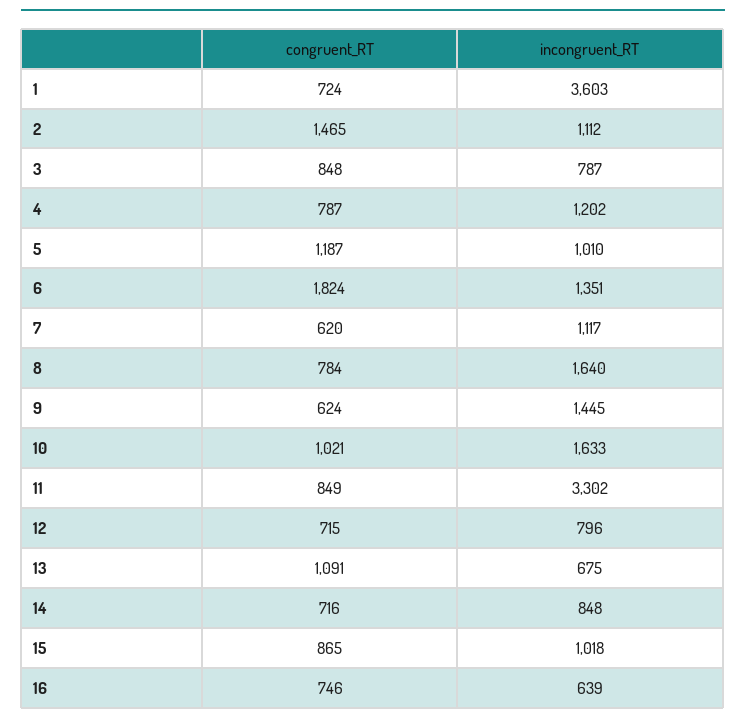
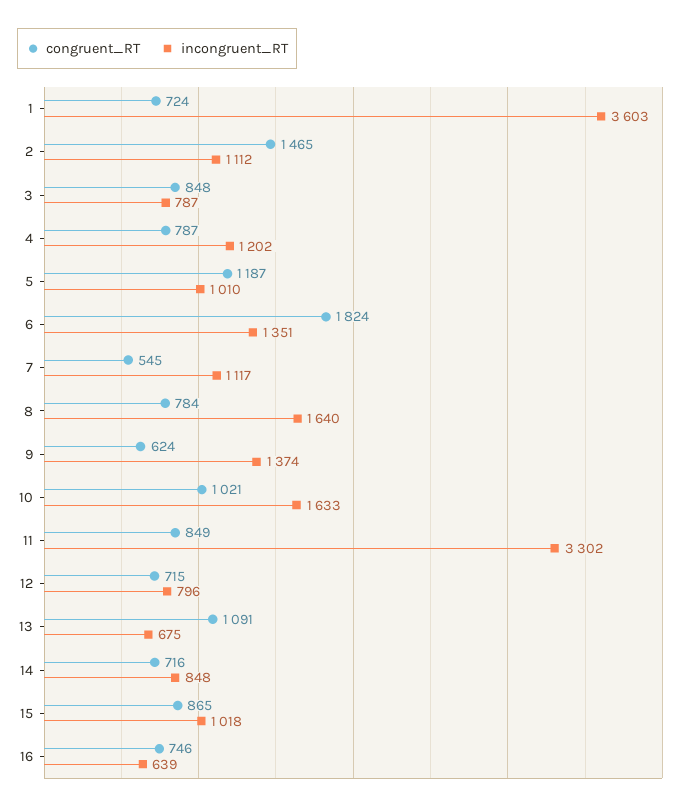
  {
    "congruent_RT": {
      "1": 724,
      "2": 1465,
      "3": 848,
      "4": 787,
      "5": 1187,
      "6": 1824,
-     "7": 620,
+     "7": 545,
      "8": 784,
      "9": 624,
      "10": 1021,
      "11": 849,
      "12": 715,
      "13": 1091,
      "14": 716,
      "15": 865,
      "16": 746
    },
    "incongruent_RT": {
      "1": 3603,
      "2": 1112,
      "3": 787,
      "4": 1202,
      "5": 1010,
      "6": 1351,
      "7": 1117,
      "8": 1640,
-     "9": 1445,
+     "9": 1374,
      "10": 1633,
      "11": 3302,
      "12": 796,
      "13": 675,
      "14": 848,
      "15": 1018,
      "16": 639
    }
  }

